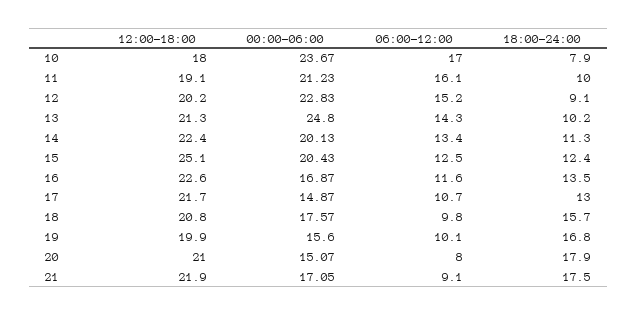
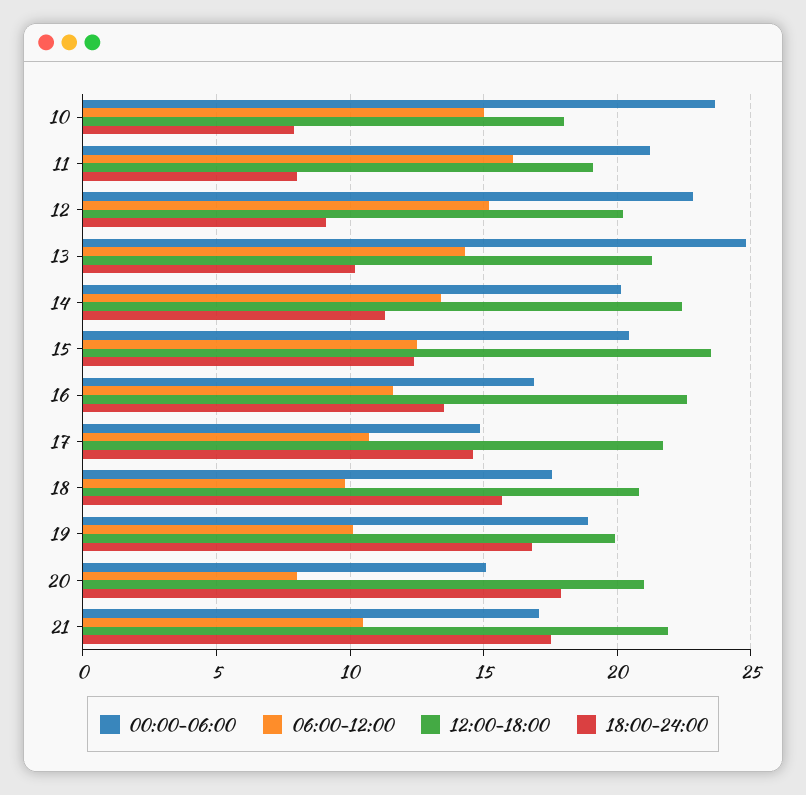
  {
    "12:00-18:00": {
      "10": 18,
      "11": 19.1,
      "12": 20.2,
      "13": 21.3,
      "14": 22.4,
-     "15": 25.1,
+     "15": 23.5,
      "16": 22.6,
      "17": 21.7,
      "18": 20.8,
      "19": 19.9,
      "20": 21,
      "21": 21.9
    },
    "00:00-06:00": {
      "10": 23.67,
      "11": 21.23,
      "12": 22.83,
      "13": 24.8,
      "14": 20.13,
      "15": 20.43,
      "16": 16.87,
      "17": 14.87,
      "18": 17.57,
-     "19": 15.6,
+     "19": 19,
      "20": 15.07,
      "21": 17.05
    },
    "06:00-12:00": {
-     "10": 17,
+     "10": 15,
      "11": 16.1,
      "12": 15.2,
      "13": 14.3,
      "14": 13.4,
      "15": 12.5,
      "16": 11.6,
      "17": 10.7,
      "18": 9.8,
      "19": 10.1,
      "20": 8,
-     "21": 9.1
+     "21": 10.5
    },
    "18:00-24:00": {
      "10": 7.9,
-     "11": 10,
+     "11": 8,
      "12": 9.1,
      "13": 10.2,
      "14": 11.3,
      "15": 12.4,
      "16": 13.5,
-     "17": 13,
+     "17": 14.5,
      "18": 15.7,
      "19": 16.8,
      "20": 17.9,
      "21": 17.5
    }
  }

